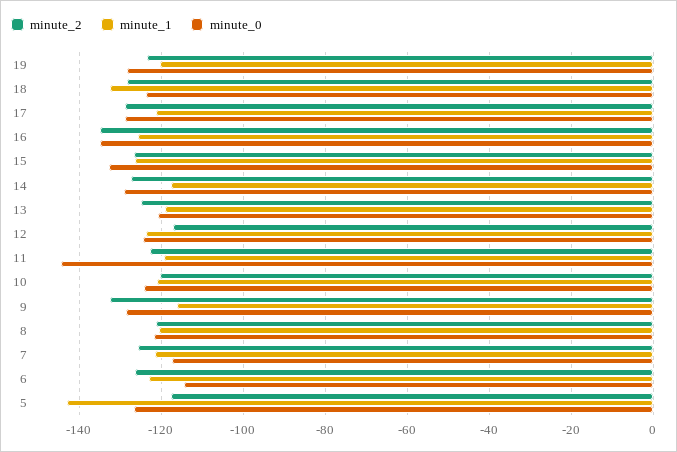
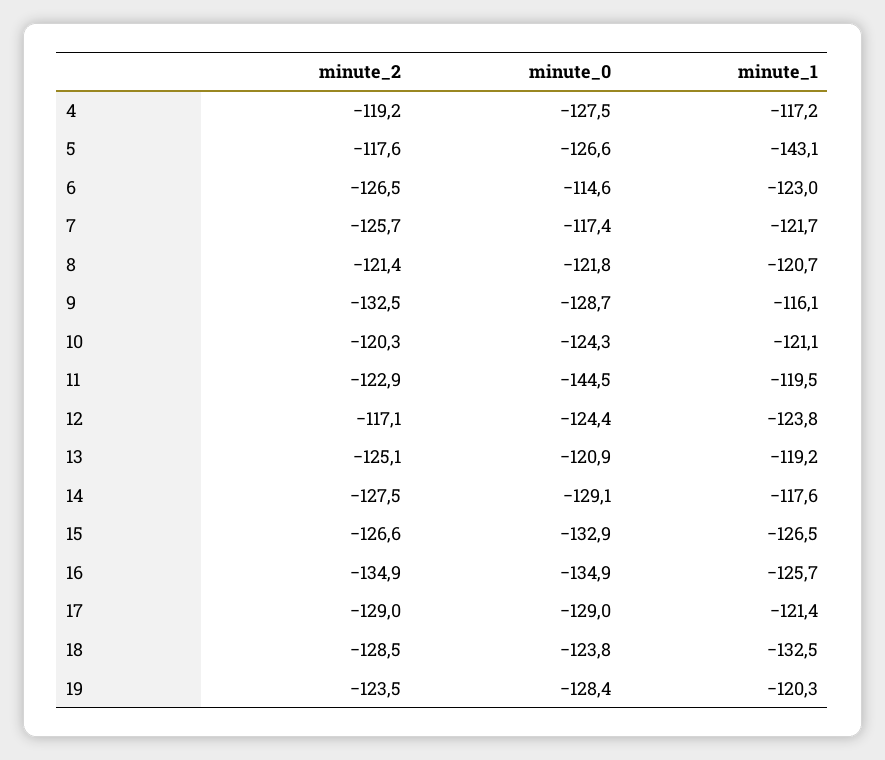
  {
    "minute_2": {
      "19": -123.5,
      "18": -128.5,
      "17": -129,
      "16": -134.9,
      "15": -126.6,
      "14": -127.5,
      "13": -125.1,
      "12": -117.1,
      "11": -122.9,
      "10": -120.3,
      "9": -132.5,
      "8": -121.4,
      "7": -125.7,
      "6": -126.5,
-     "5": -117.6
+     "5": -117.6,
+     "4": -119.2
    },
    "minute_1": {
      "19": -120.3,
      "18": -132.5,
      "17": -121.4,
      "16": -125.7,
      "15": -126.5,
      "14": -117.6,
      "13": -119.2,
      "12": -123.8,
      "11": -119.5,
      "10": -121.1,
      "9": -116.1,
      "8": -120.7,
      "7": -121.7,
      "6": -123,
-     "5": -143.1
+     "5": -143.1,
+     "4": -117.2
    },
    "minute_0": {
      "19": -128.4,
      "18": -123.8,
      "17": -129,
      "16": -134.9,
      "15": -132.9,
      "14": -129.1,
      "13": -120.9,
      "12": -124.4,
      "11": -144.5,
      "10": -124.3,
      "9": -128.7,
      "8": -121.8,
      "7": -117.4,
      "6": -114.6,
-     "5": -126.6
+     "5": -126.6,
+     "4": -127.5
    }
  }

